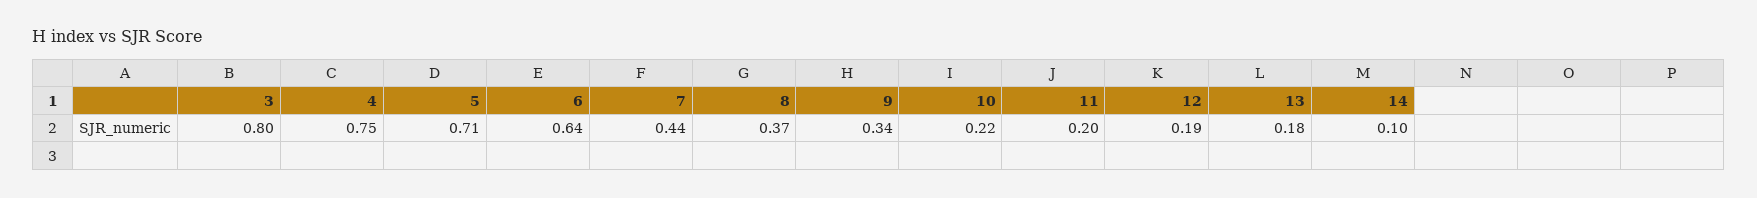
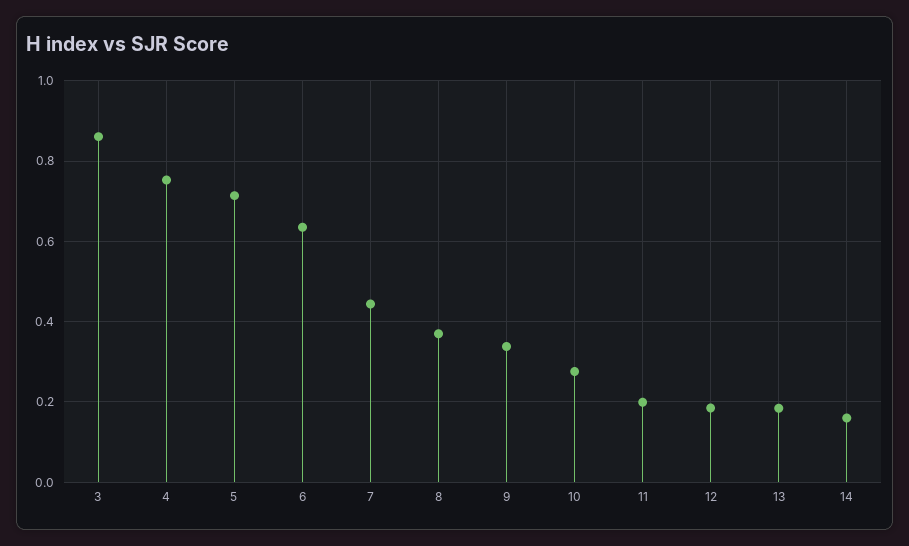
  {
-   "3": 0.8,
+   "3": 0.86,
    "4": 0.75,
    "5": 0.71,
    "6": 0.64,
    "7": 0.44,
    "8": 0.37,
    "9": 0.34,
-   "10": 0.22,
+   "10": 0.28,
    "11": 0.2,
    "12": 0.19,
    "13": 0.18,
-   "14": 0.1
+   "14": 0.16
  }

